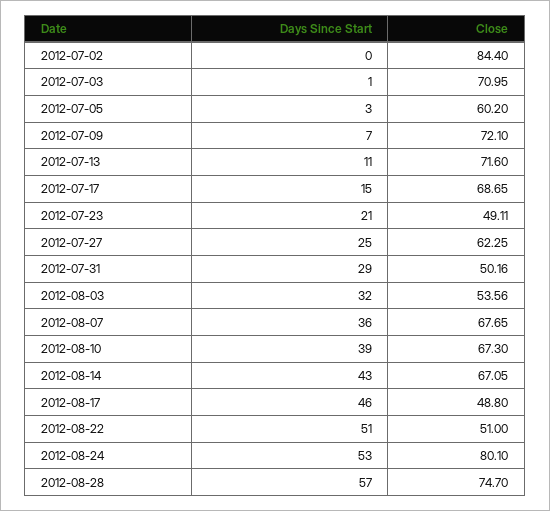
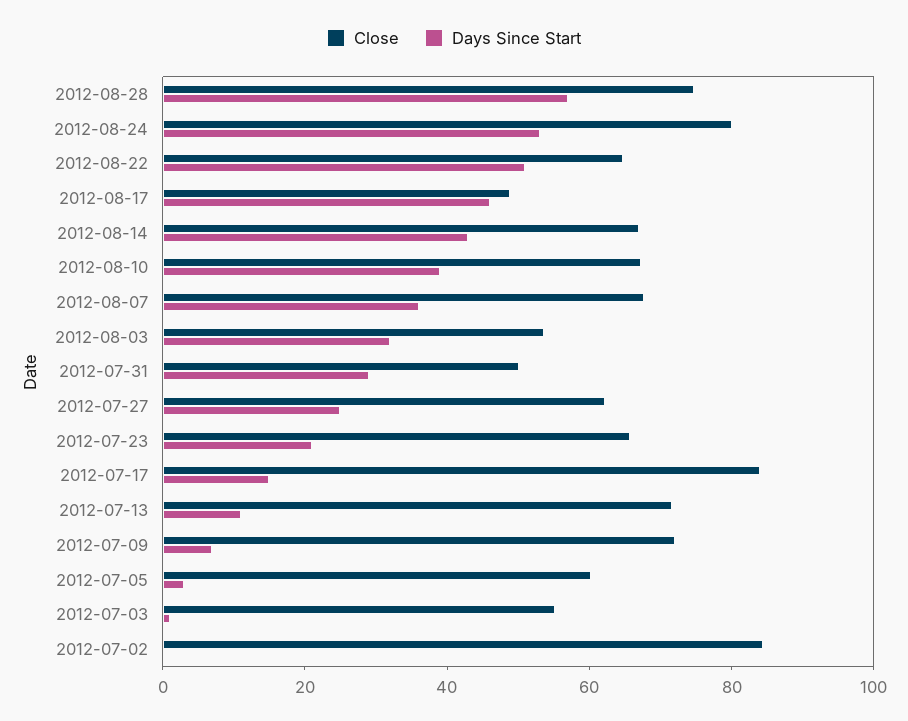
  {
    "Days Since Start": {
      "2012-07-02": 0,
      "2012-07-03": 1,
      "2012-07-05": 3,
      "2012-07-09": 7,
      "2012-07-13": 11,
      "2012-07-17": 15,
      "2012-07-23": 21,
      "2012-07-27": 25,
      "2012-07-31": 29,
      "2012-08-03": 32,
      "2012-08-07": 36,
      "2012-08-10": 39,
      "2012-08-14": 43,
      "2012-08-17": 46,
      "2012-08-22": 51,
      "2012-08-24": 53,
      "2012-08-28": 57
    },
    "Close": {
      "2012-07-02": 84.4,
-     "2012-07-03": 70.95,
+     "2012-07-03": 55,
      "2012-07-05": 60.2,
      "2012-07-09": 72.1,
      "2012-07-13": 71.6,
-     "2012-07-17": 68.65,
+     "2012-07-17": 85,
-     "2012-07-23": 49.11,
+     "2012-07-23": 65,
      "2012-07-27": 62.25,
      "2012-07-31": 50.16,
      "2012-08-03": 53.56,
      "2012-08-07": 67.65,
      "2012-08-10": 67.3,
      "2012-08-14": 67.05,
      "2012-08-17": 48.8,
-     "2012-08-22": 51,
+     "2012-08-22": 65,
      "2012-08-24": 80.1,
      "2012-08-28": 74.7
    }
  }

